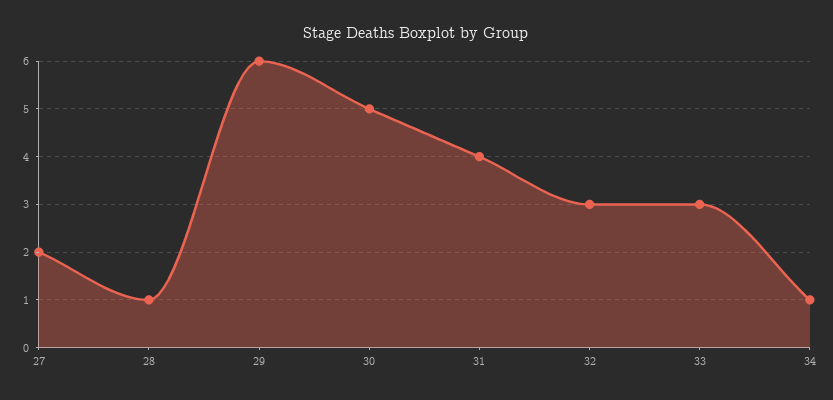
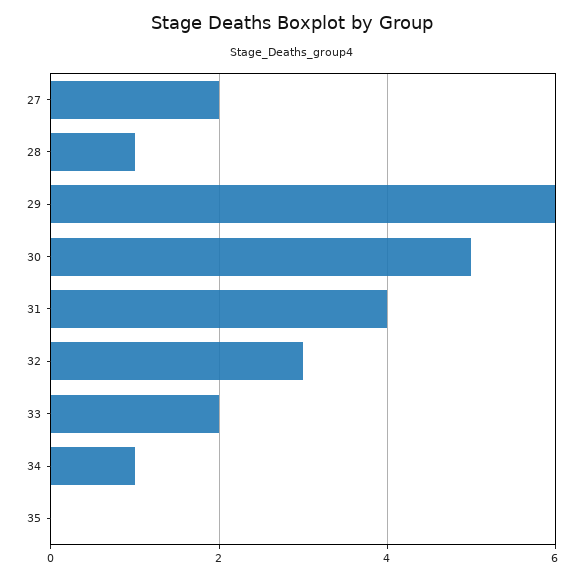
  {
    "27": 2,
    "28": 1,
    "29": 6,
    "30": 5,
    "31": 4,
    "32": 3,
-   "33": 3,
+   "33": 2,
-   "34": 1
+   "34": 1,
+   "35": 0
  }

